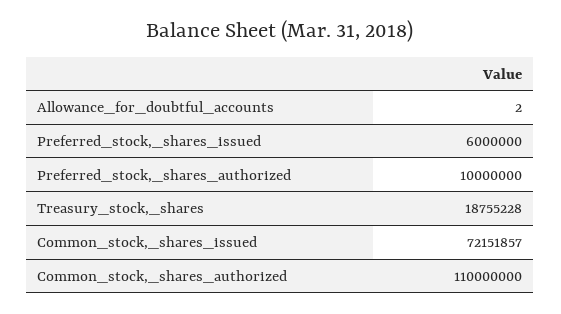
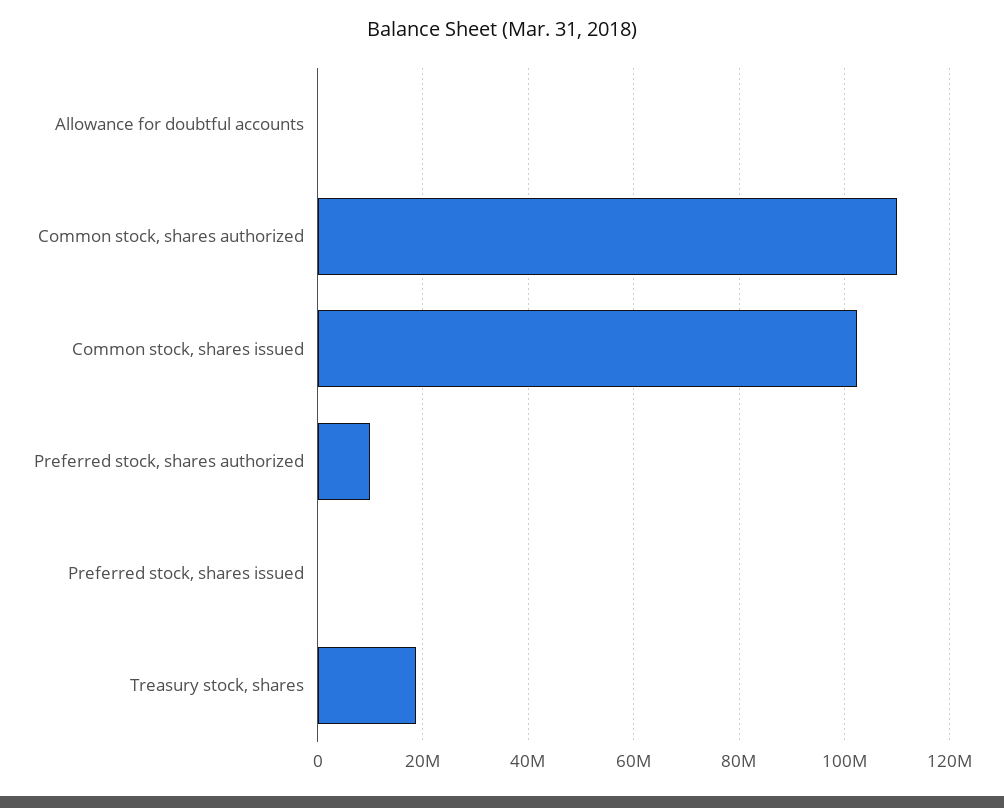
  {
    "Allowance_for_doubtful_accounts": 2,
-   "Preferred_stock,_shares_issued": 6000000,
+   "Preferred_stock,_shares_issued": 0,
    "Preferred_stock,_shares_authorized": 10000000,
    "Treasury_stock,_shares": 18755228,
-   "Common_stock,_shares_issued": 72151857,
+   "Common_stock,_shares_issued": 102000000,
    "Common_stock,_shares_authorized": 110000000
  }

